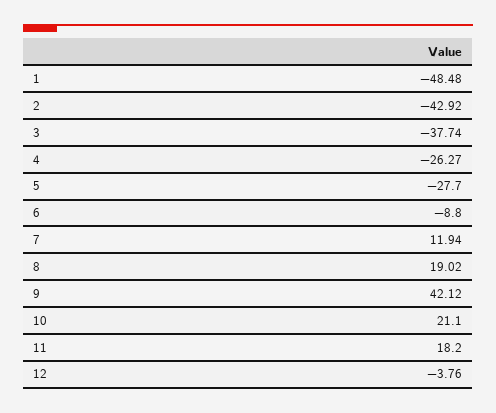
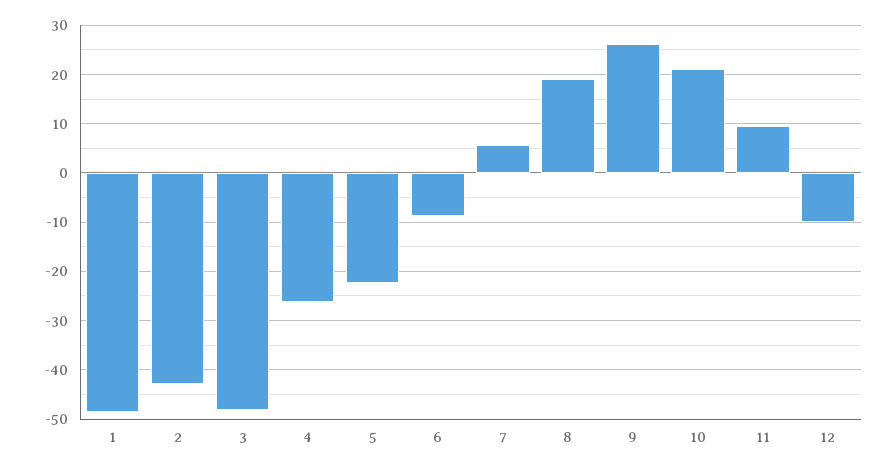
  {
    "1": -48.48,
    "2": -42.92,
-   "3": -37.74,
+   "3": -48,
    "4": -26.27,
-   "5": -27.7,
+   "5": -22,
    "6": -8.8,
-   "7": 11.94,
+   "7": 6,
    "8": 19.02,
-   "9": 42.12,
+   "9": 26,
    "10": 21.1,
-   "11": 18.2,
+   "11": 10,
-   "12": -3.76
+   "12": -10
  }

